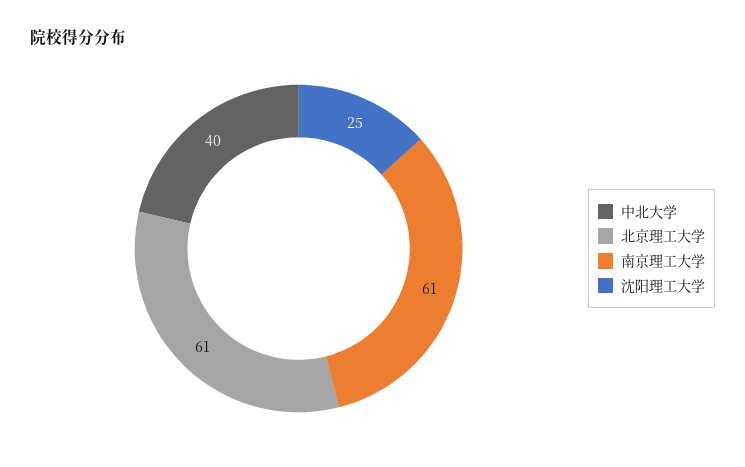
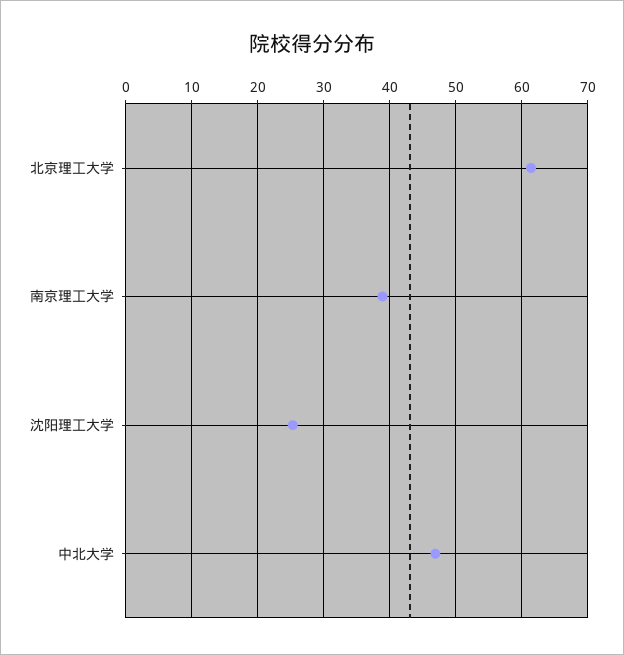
  {
-   "中北大学": 40,
+   "中北大学": 47,
    "北京理工大学": 61,
-   "南京理工大学": 61,
+   "南京理工大学": 39,
    "沈阳理工大学": 25
  }

